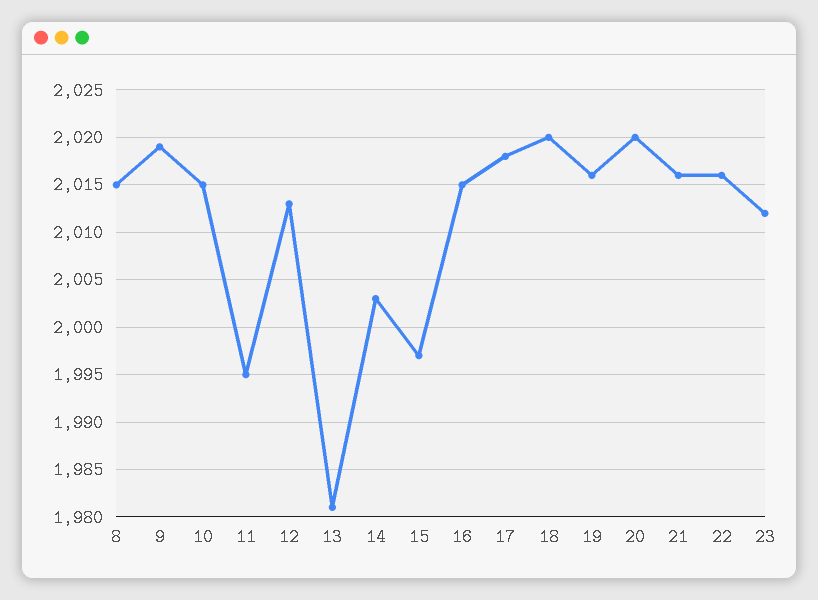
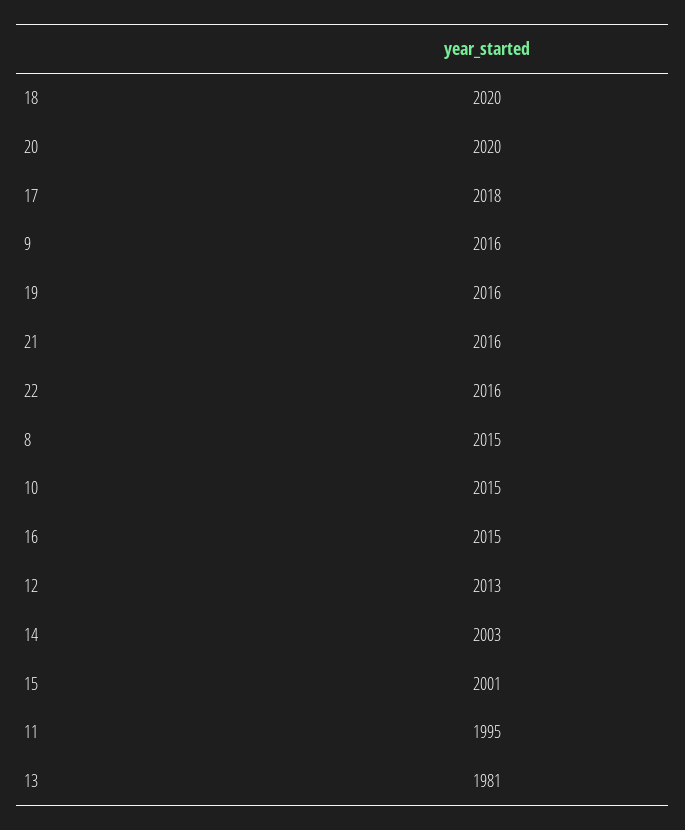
  {
    "8": 2015,
-   "9": 2019,
+   "9": 2016,
    "10": 2015,
    "11": 1995,
    "12": 2013,
    "13": 1981,
    "14": 2003,
-   "15": 1997,
+   "15": 2001,
    "16": 2015,
    "17": 2018,
    "18": 2020,
    "19": 2016,
    "20": 2020,
    "21": 2016,
-   "22": 2016,
+   "22": 2016
-   "23": 2012
  }

